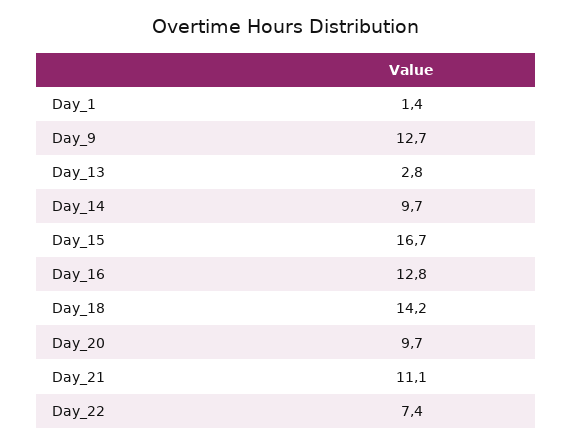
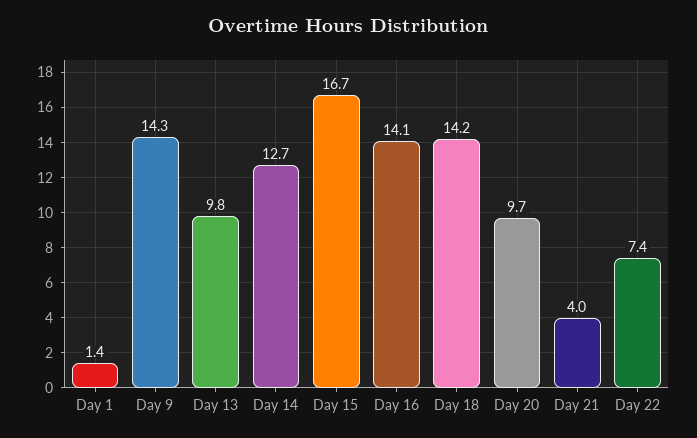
  {
    "Day_1": 1.4,
-   "Day_9": 12.7,
+   "Day_9": 14.3,
-   "Day_13": 2.8,
+   "Day_13": 9.8,
-   "Day_14": 9.7,
+   "Day_14": 12.7,
    "Day_15": 16.7,
-   "Day_16": 12.8,
+   "Day_16": 14.1,
    "Day_18": 14.2,
    "Day_20": 9.7,
-   "Day_21": 11.1,
+   "Day_21": 4,
    "Day_22": 7.4
  }

